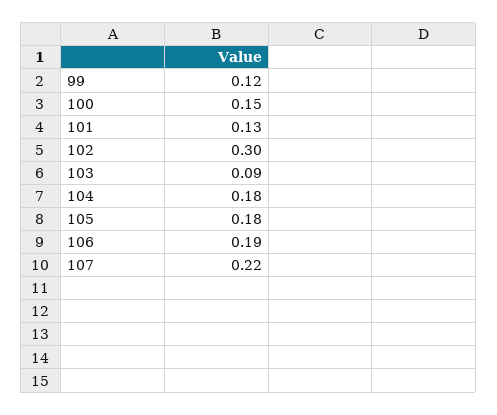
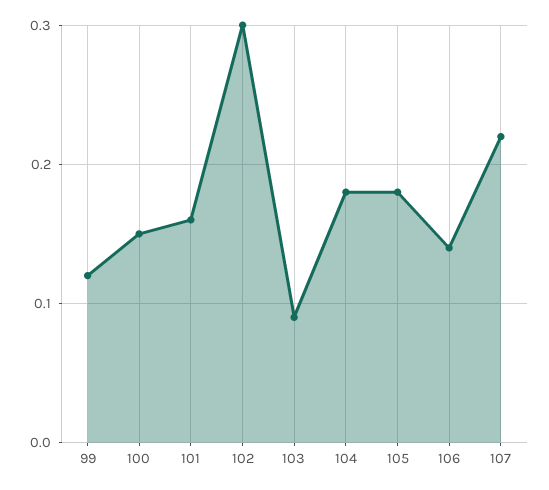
  {
    "99": 0.12,
    "100": 0.15,
-   "101": 0.13,
+   "101": 0.16,
    "102": 0.3,
    "103": 0.09,
    "104": 0.18,
    "105": 0.18,
-   "106": 0.19,
+   "106": 0.14,
    "107": 0.22
  }

